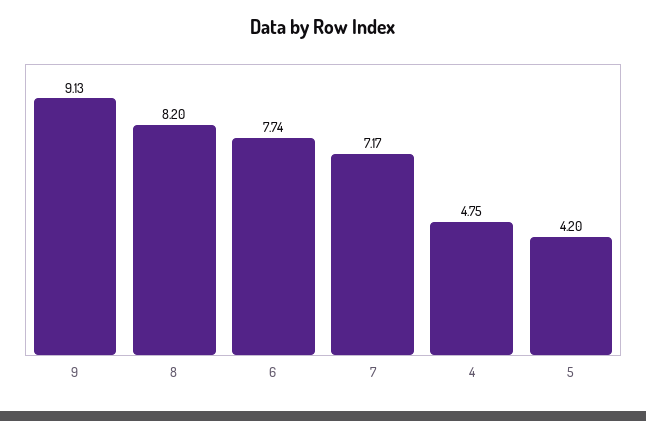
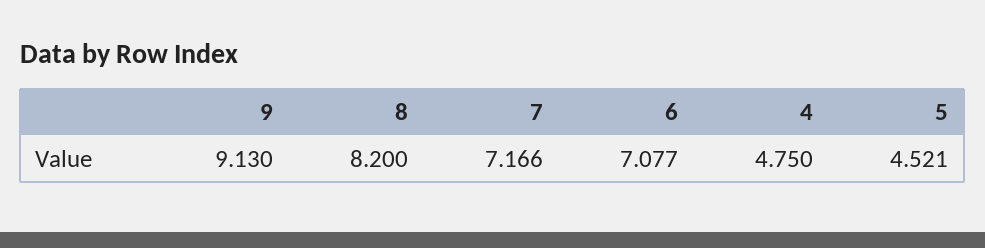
  {
    "9": 9.13,
    "8": 8.2,
-   "6": 7.74,
+   "6": 7.077,
    "7": 7.166,
    "4": 4.75,
-   "5": 4.2
+   "5": 4.521
  }

